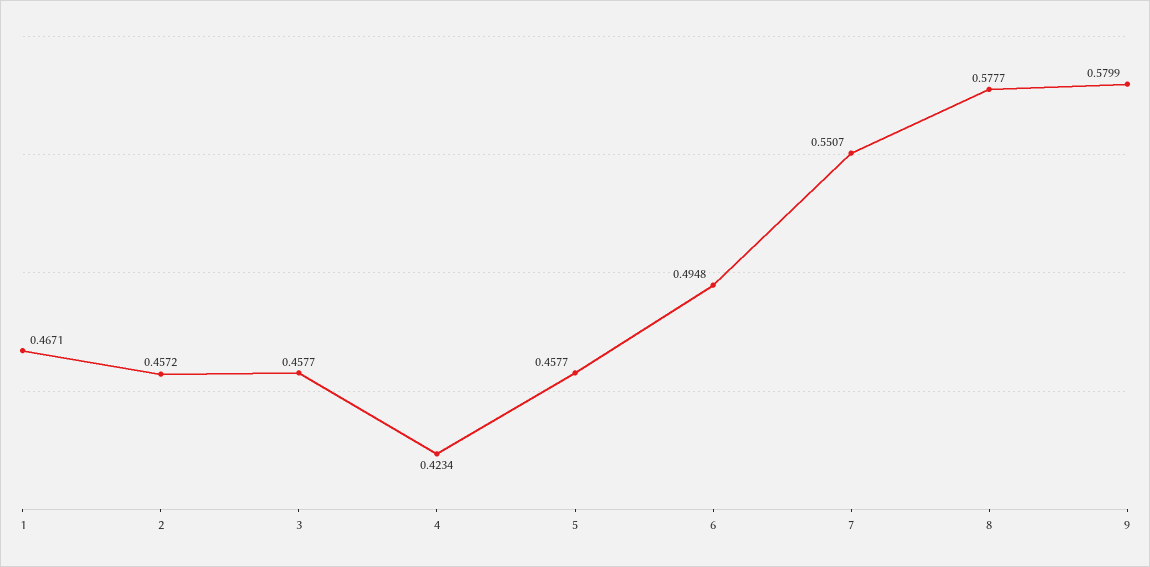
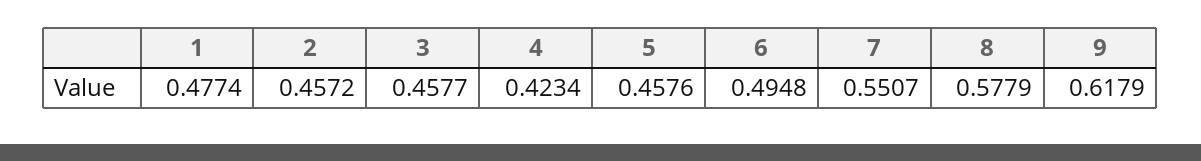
  {
-   "1": 0.4671,
+   "1": 0.4774,
    "2": 0.4572,
    "3": 0.4577,
    "4": 0.4234,
-   "5": 0.4577,
+   "5": 0.4576,
    "6": 0.4948,
    "7": 0.5507,
-   "8": 0.5777,
+   "8": 0.5779,
-   "9": 0.5799
+   "9": 0.6179
  }

